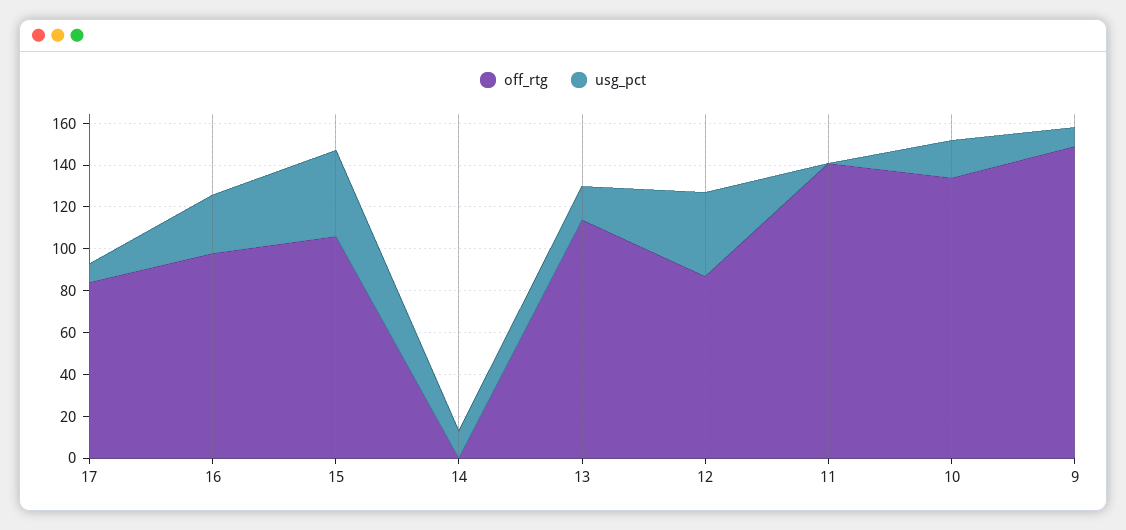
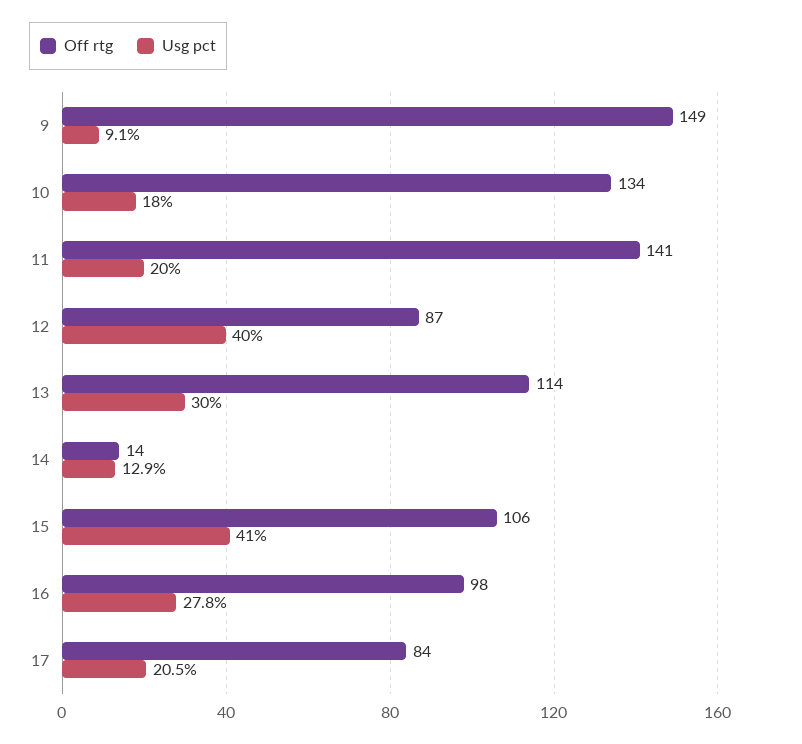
  {
    "off_rtg": {
      "17": 84,
      "16": 98,
      "15": 106,
-     "14": 0,
+     "14": 14,
      "13": 114,
      "12": 87,
      "11": 141,
      "10": 134,
      "9": 149
    },
    "usg_pct": {
-     "17": 10,
+     "17": 20.5,
      "16": 27.8,
      "15": 41,
      "14": 12.9,
-     "13": 15,
+     "13": 30,
      "12": 40,
-     "11": 0,
+     "11": 20,
      "10": 18,
      "9": 9.1
    }
  }

